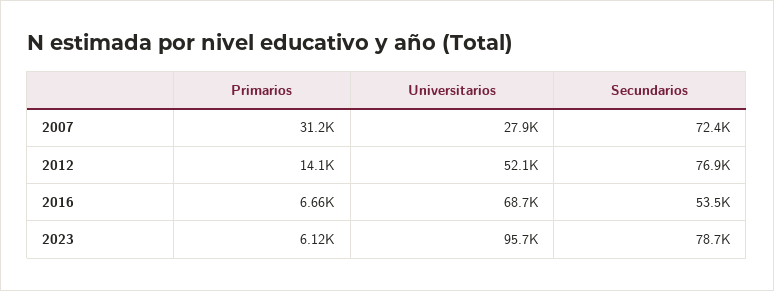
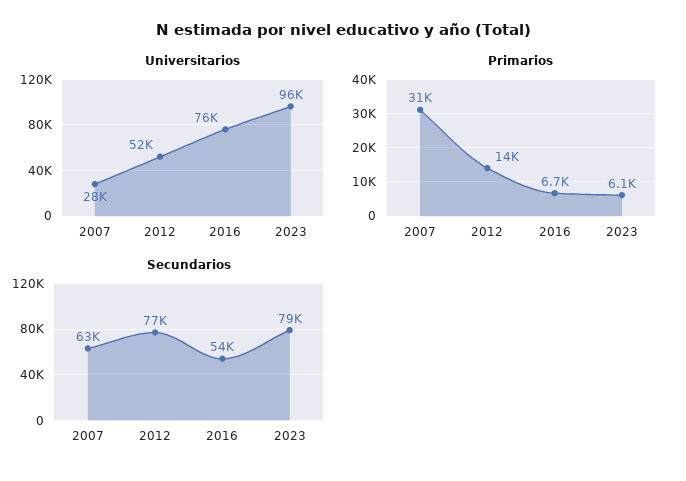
  {
    "Primarios": {
      "2007": 31200,
      "2012": 14100,
      "2016": 6660,
      "2023": 6120
    },
    "Universitarios": {
      "2007": 27900,
      "2012": 52100,
-     "2016": 68700,
+     "2016": 76000,
      "2023": 95700
    },
    "Secundarios": {
-     "2007": 72400,
+     "2007": 63000,
      "2012": 76900,
      "2016": 53500,
      "2023": 78700
    }
  }

